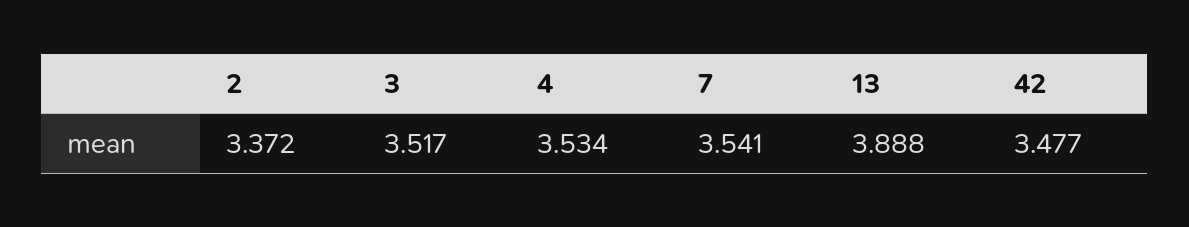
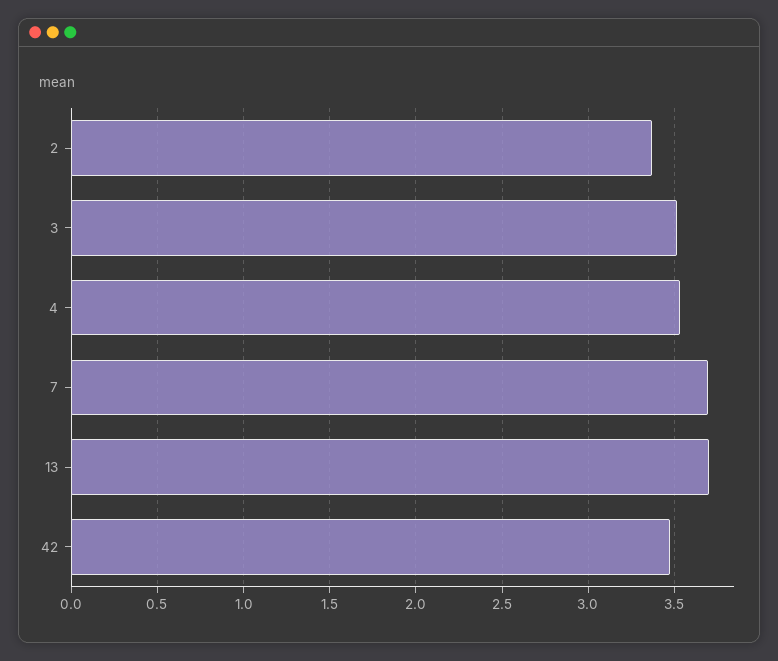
  {
    "2": 3.372,
    "3": 3.517,
    "4": 3.534,
-   "7": 3.541,
+   "7": 3.7,
-   "13": 3.888,
+   "13": 3.7,
    "42": 3.477
  }

